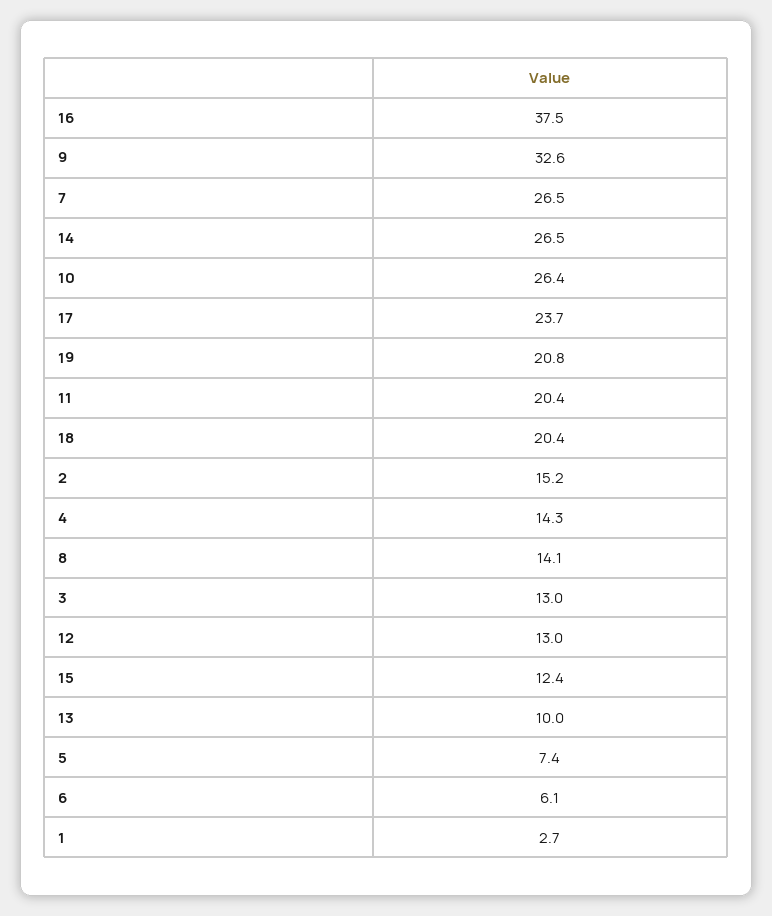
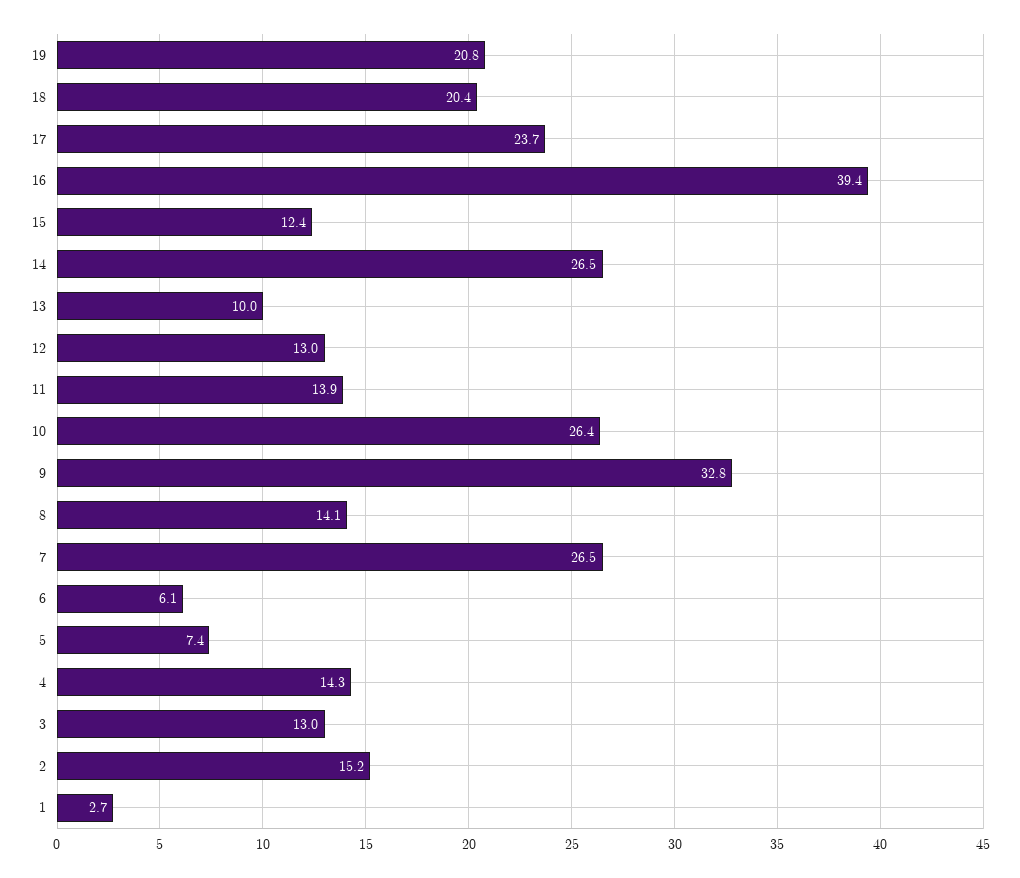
  {
-   "16": 37.5,
+   "16": 39.4,
-   "9": 32.6,
+   "9": 32.8,
    "7": 26.5,
    "14": 26.5,
    "10": 26.4,
    "17": 23.7,
    "19": 20.8,
-   "11": 20.4,
+   "11": 13.9,
    "18": 20.4,
    "2": 15.2,
    "4": 14.3,
    "8": 14.1,
    "3": 13,
    "12": 13,
    "15": 12.4,
    "13": 10,
    "5": 7.4,
    "6": 6.1,
    "1": 2.7
  }

